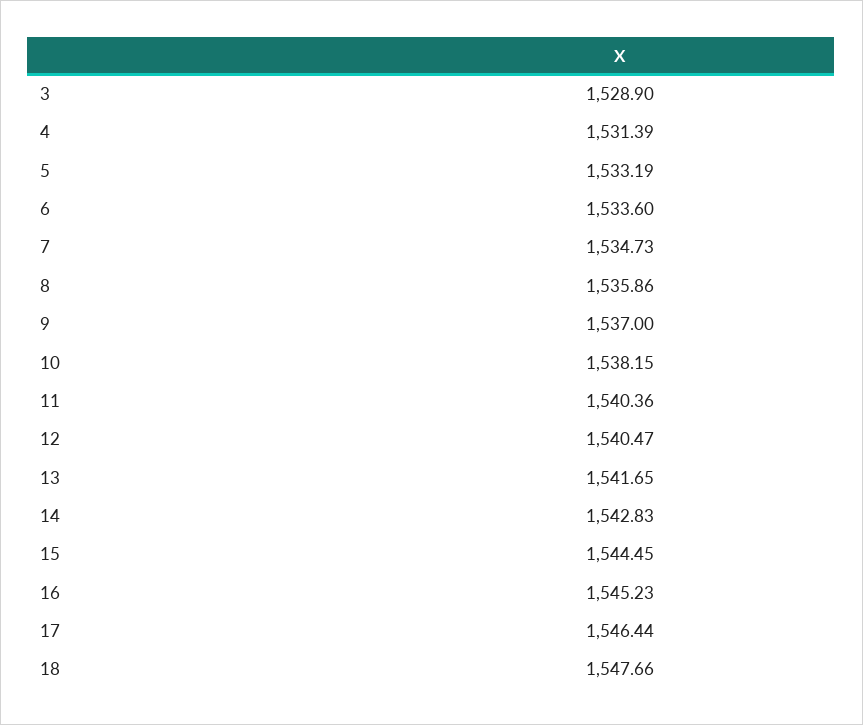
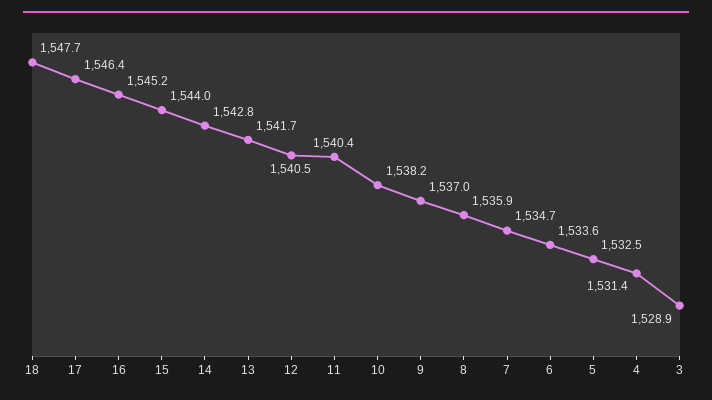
  {
    "3": 1528.9,
    "4": 1531.39,
-   "5": 1533.19,
+   "5": 1532.5,
    "6": 1533.6,
    "7": 1534.73,
    "8": 1535.86,
    "9": 1537,
    "10": 1538.15,
    "11": 1540.36,
    "12": 1540.47,
    "13": 1541.65,
    "14": 1542.83,
-   "15": 1544.45,
+   "15": 1544,
    "16": 1545.23,
    "17": 1546.44,
    "18": 1547.66
  }

